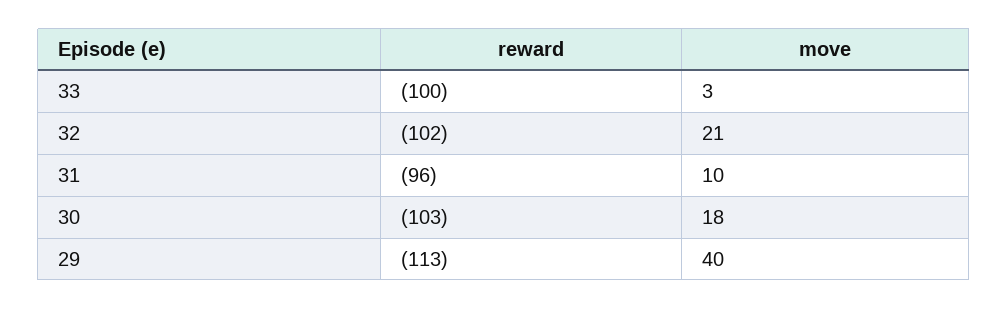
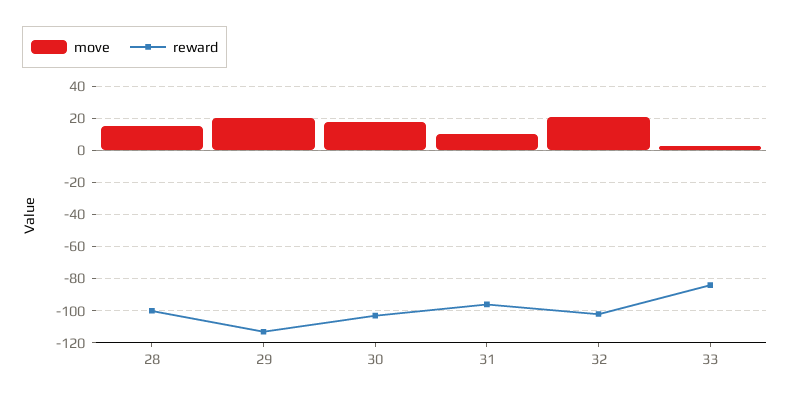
  {
    "reward": {
-     "33": -100,
+     "33": -85,
      "32": -102,
      "31": -96,
      "30": -103,
-     "29": -113
+     "29": -113,
+     "28": -100
    },
    "move": {
      "33": 3,
      "32": 21,
      "31": 10,
      "30": 18,
-     "29": 40
+     "29": 20,
+     "28": 15
    }
  }

